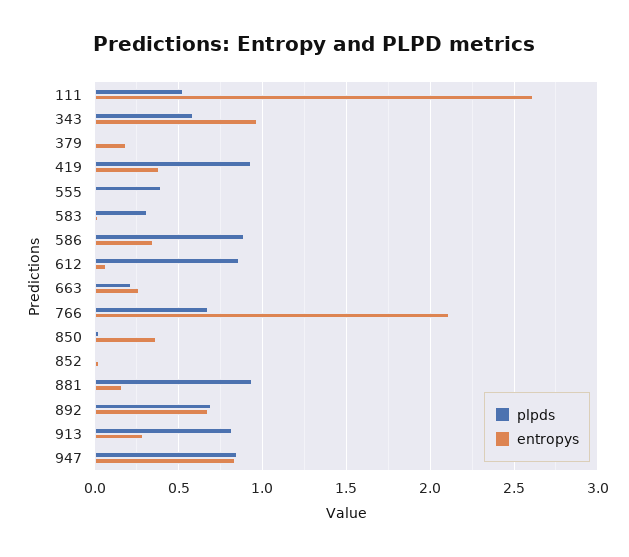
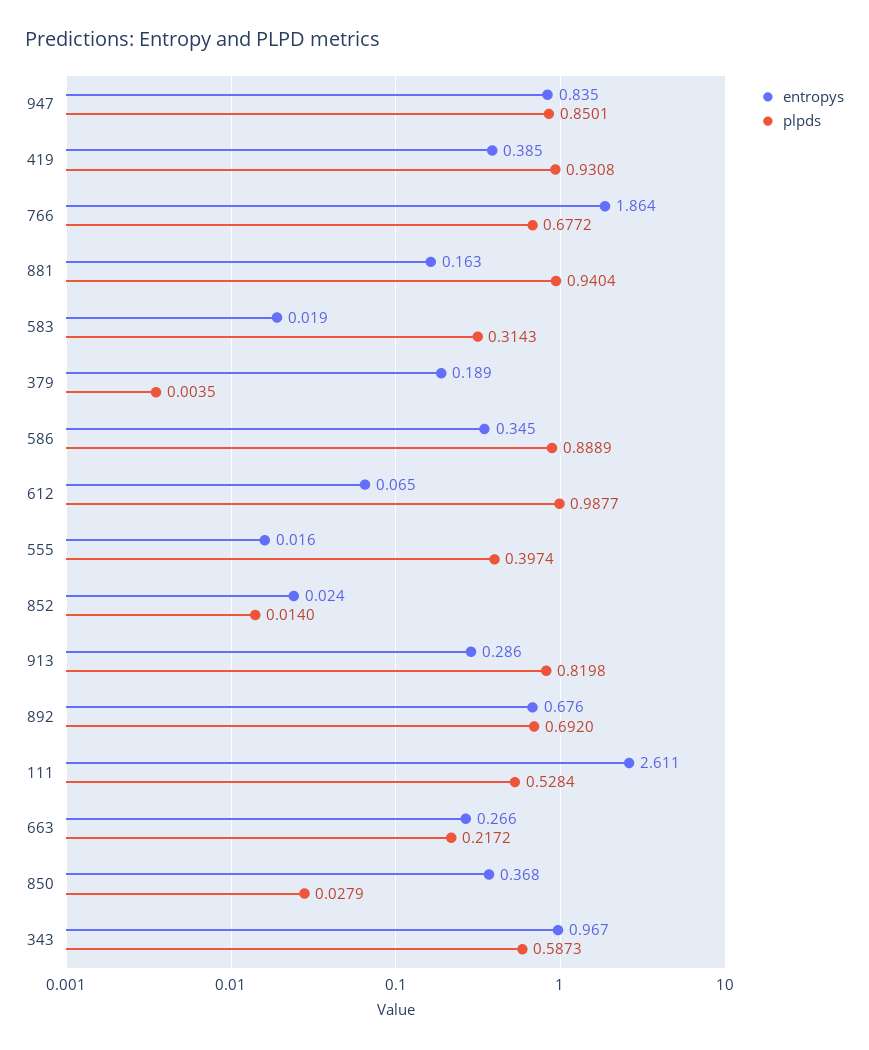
  {
    "plpds": {
      "111": 0.5284,
      "343": 0.5873,
      "379": 0.0035,
      "419": 0.9308,
      "555": 0.3974,
      "583": 0.3143,
      "586": 0.8889,
-     "612": 0.85,
+     "612": 0.9877,
      "663": 0.2172,
      "766": 0.6772,
      "850": 0.0279,
      "852": 0.014,
      "881": 0.9404,
      "892": 0.692,
      "913": 0.8198,
      "947": 0.8501
    },
    "entropys": {
      "111": 2.611,
      "343": 0.967,
      "379": 0.189,
      "419": 0.385,
      "555": 0.016,
      "583": 0.019,
      "586": 0.345,
      "612": 0.065,
      "663": 0.266,
-     "766": 2.1,
+     "766": 1.864,
      "850": 0.368,
      "852": 0.024,
      "881": 0.163,
      "892": 0.676,
      "913": 0.286,
      "947": 0.835
    }
  }

